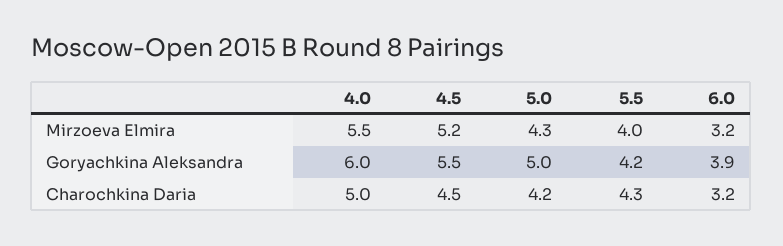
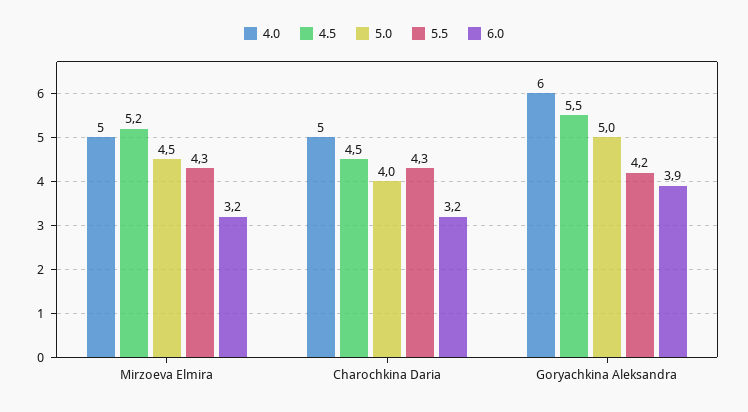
  {
    "4.0": {
-     "Mirzoeva Elmira": 5.5,
+     "Mirzoeva Elmira": 5,
      "Goryachkina Aleksandra": 6,
      "Charochkina Daria": 5
    },
    "4.5": {
      "Mirzoeva Elmira": 5.2,
      "Goryachkina Aleksandra": 5.5,
      "Charochkina Daria": 4.5
    },
    "5.0": {
-     "Mirzoeva Elmira": 4.3,
+     "Mirzoeva Elmira": 4.5,
      "Goryachkina Aleksandra": 5,
-     "Charochkina Daria": 4.2
+     "Charochkina Daria": 4
    },
    "5.5": {
-     "Mirzoeva Elmira": 4,
+     "Mirzoeva Elmira": 4.3,
      "Goryachkina Aleksandra": 4.2,
      "Charochkina Daria": 4.3
    },
    "6.0": {
      "Mirzoeva Elmira": 3.2,
      "Goryachkina Aleksandra": 3.9,
      "Charochkina Daria": 3.2
    }
  }

